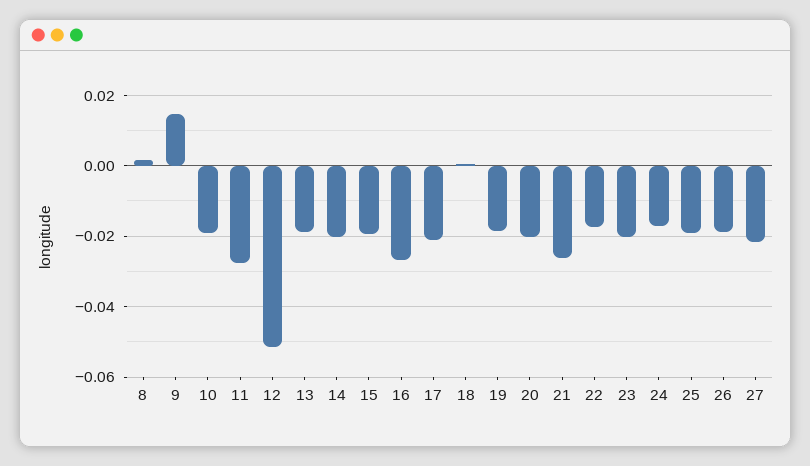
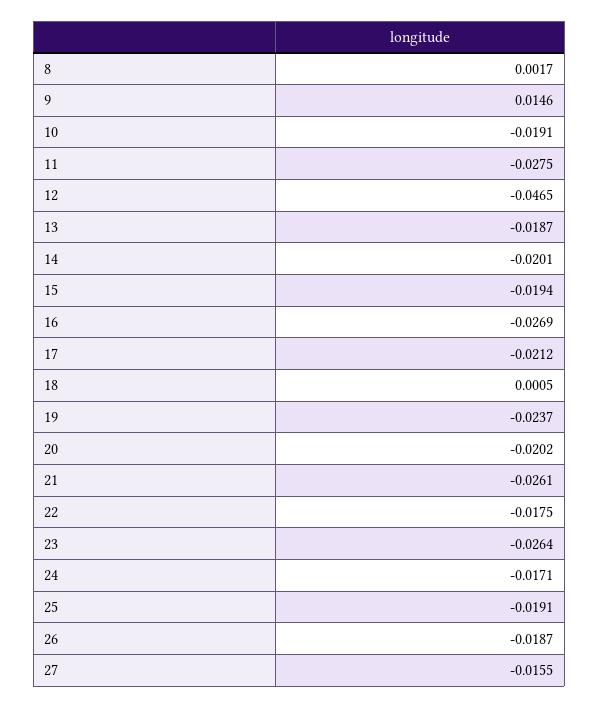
  {
    "8": 0.0017,
    "9": 0.0146,
    "10": -0.0191,
    "11": -0.0275,
-   "12": -0.052,
+   "12": -0.0465,
    "13": -0.0187,
    "14": -0.0201,
    "15": -0.0194,
    "16": -0.0269,
    "17": -0.0212,
    "18": 0.0005,
-   "19": -0.018,
+   "19": -0.0237,
    "20": -0.0202,
    "21": -0.0261,
    "22": -0.0175,
-   "23": -0.02,
+   "23": -0.0264,
    "24": -0.0171,
    "25": -0.0191,
    "26": -0.0187,
-   "27": -0.022
+   "27": -0.0155
  }

